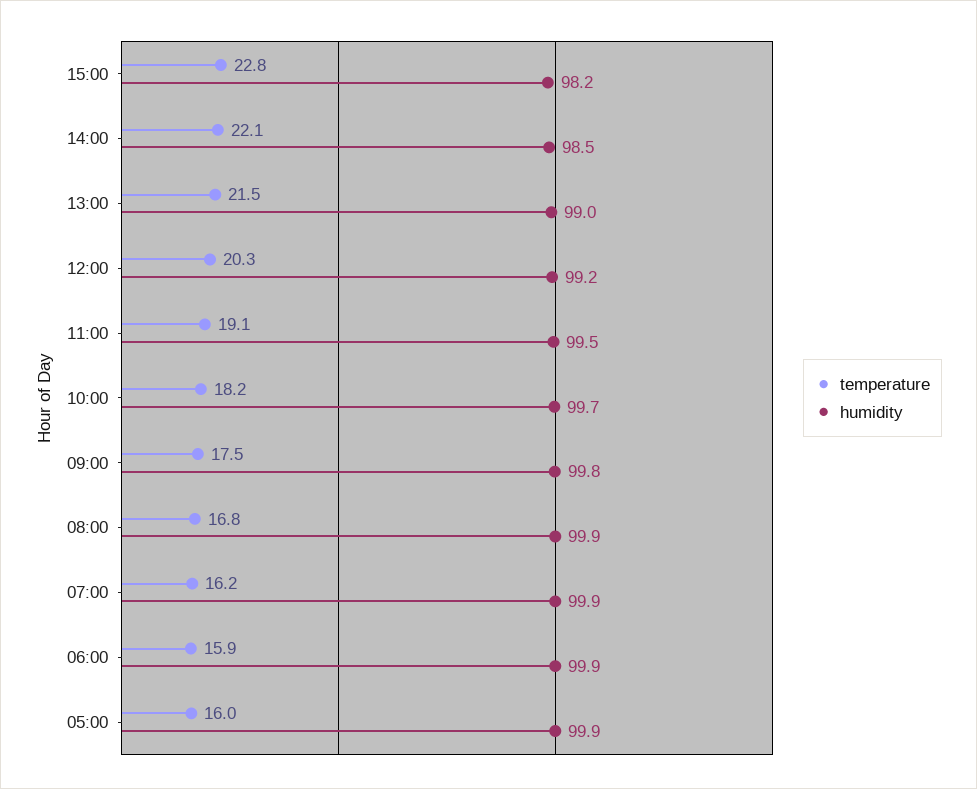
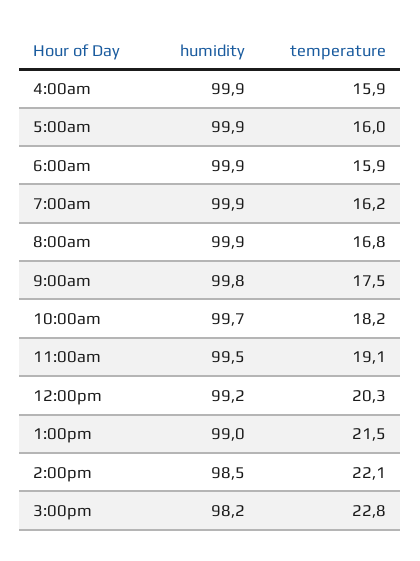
  {
    "temperature": {
      "15:00": 22.8,
      "14:00": 22.1,
      "13:00": 21.5,
      "12:00": 20.3,
      "11:00": 19.1,
      "10:00": 18.2,
      "09:00": 17.5,
      "08:00": 16.8,
      "07:00": 16.2,
      "06:00": 15.9,
-     "05:00": 16
+     "05:00": 16,
+     "4:00am": 15.9
    },
    "humidity": {
      "15:00": 98.2,
      "14:00": 98.5,
      "13:00": 99,
      "12:00": 99.2,
      "11:00": 99.5,
      "10:00": 99.7,
      "09:00": 99.8,
      "08:00": 99.9,
      "07:00": 99.9,
      "06:00": 99.9,
-     "05:00": 99.9
+     "05:00": 99.9,
+     "4:00am": 99.9
    }
  }

